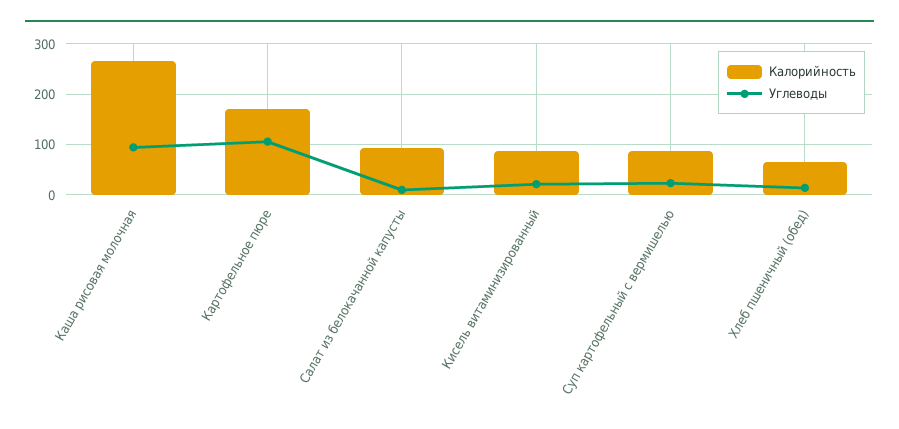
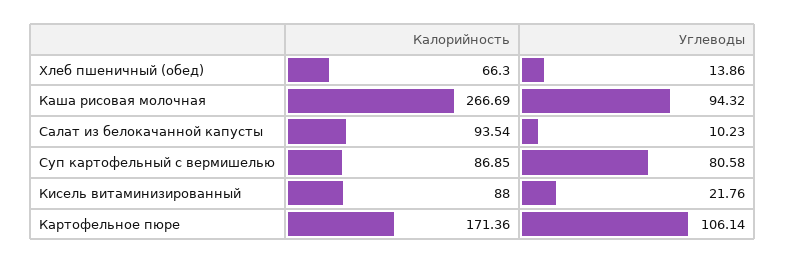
  {
    "Калорийность": {
      "Каша рисовая молочная": 266.69,
      "Картофельное пюре": 171.36,
      "Салат из белокачанной капусты": 93.54,
      "Кисель витаминизированный": 88,
      "Суп картофельный с вермишелью": 86.85,
      "Хлеб пшеничный (обед)": 66.3
    },
    "Углеводы": {
      "Каша рисовая молочная": 94.32,
      "Картофельное пюре": 106.14,
      "Салат из белокачанной капусты": 10.23,
      "Кисель витаминизированный": 21.76,
-     "Суп картофельный с вермишелью": 20,
+     "Суп картофельный с вермишелью": 80.58,
      "Хлеб пшеничный (обед)": 13.86
    }
  }

